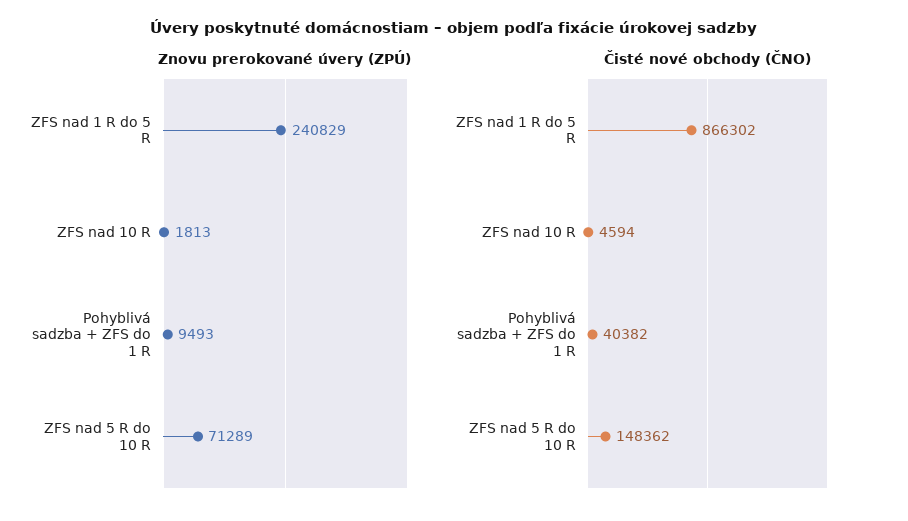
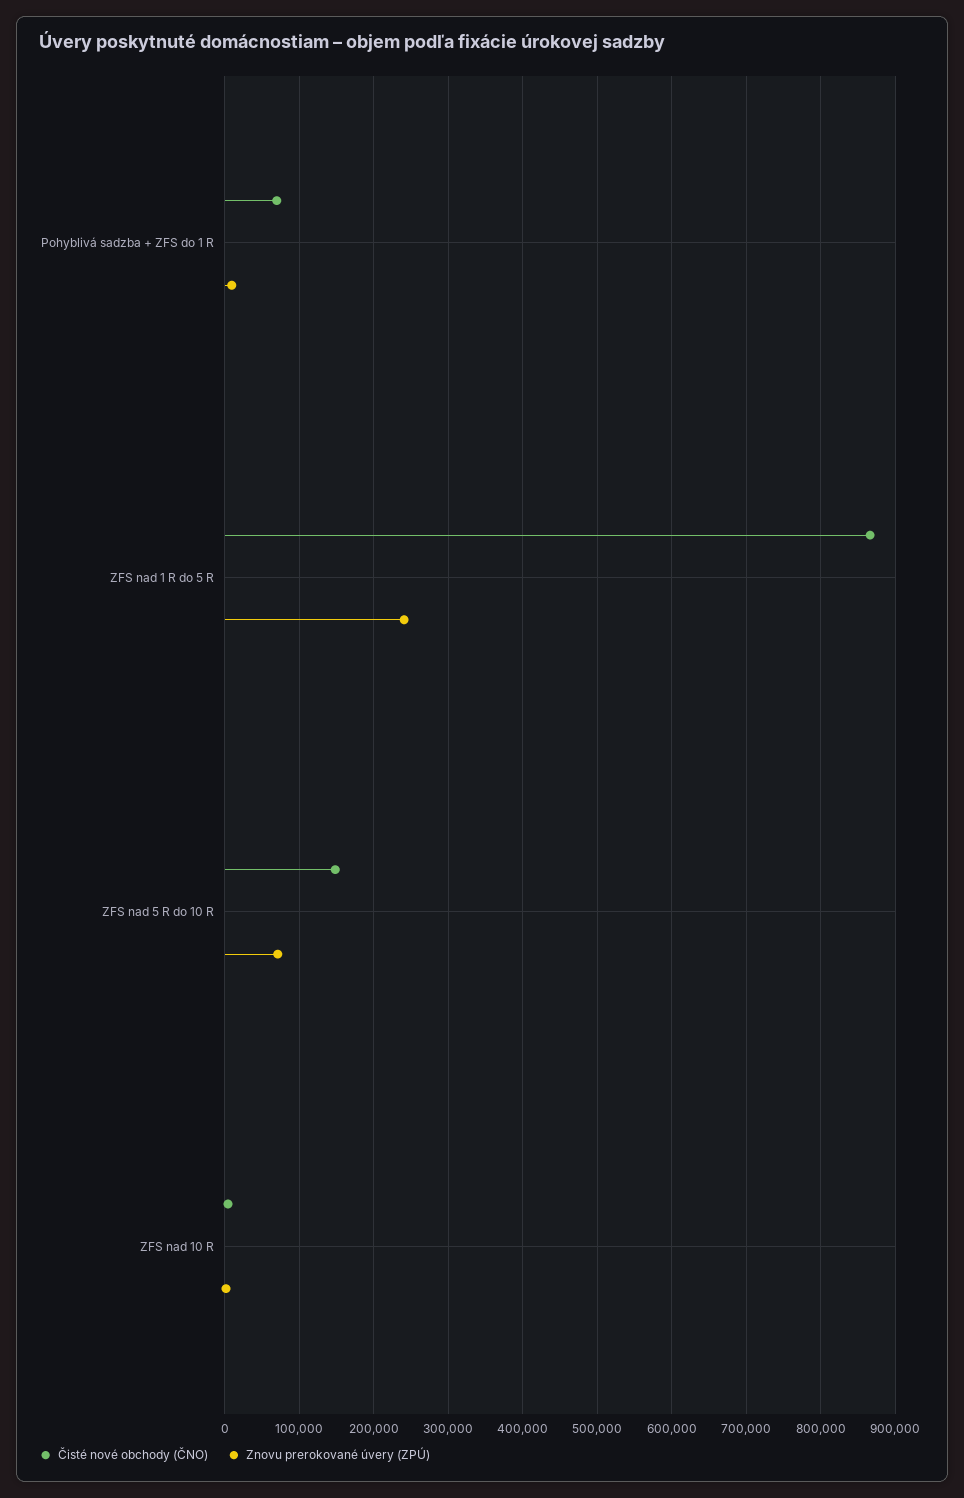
  {
    "Znovu prerokované úvery (ZPÚ)": {
      "ZFS nad 1 R do 5 R": 240829,
      "ZFS nad 10 R": 1813,
      "Pohyblivá sadzba + ZFS do 1 R": 9493,
      "ZFS nad 5 R do 10 R": 71289
    },
    "Čisté nové obchody (ČNO)": {
      "ZFS nad 1 R do 5 R": 866302,
      "ZFS nad 10 R": 4594,
-     "Pohyblivá sadzba + ZFS do 1 R": 40382,
+     "Pohyblivá sadzba + ZFS do 1 R": 70000,
      "ZFS nad 5 R do 10 R": 148362
    }
  }

